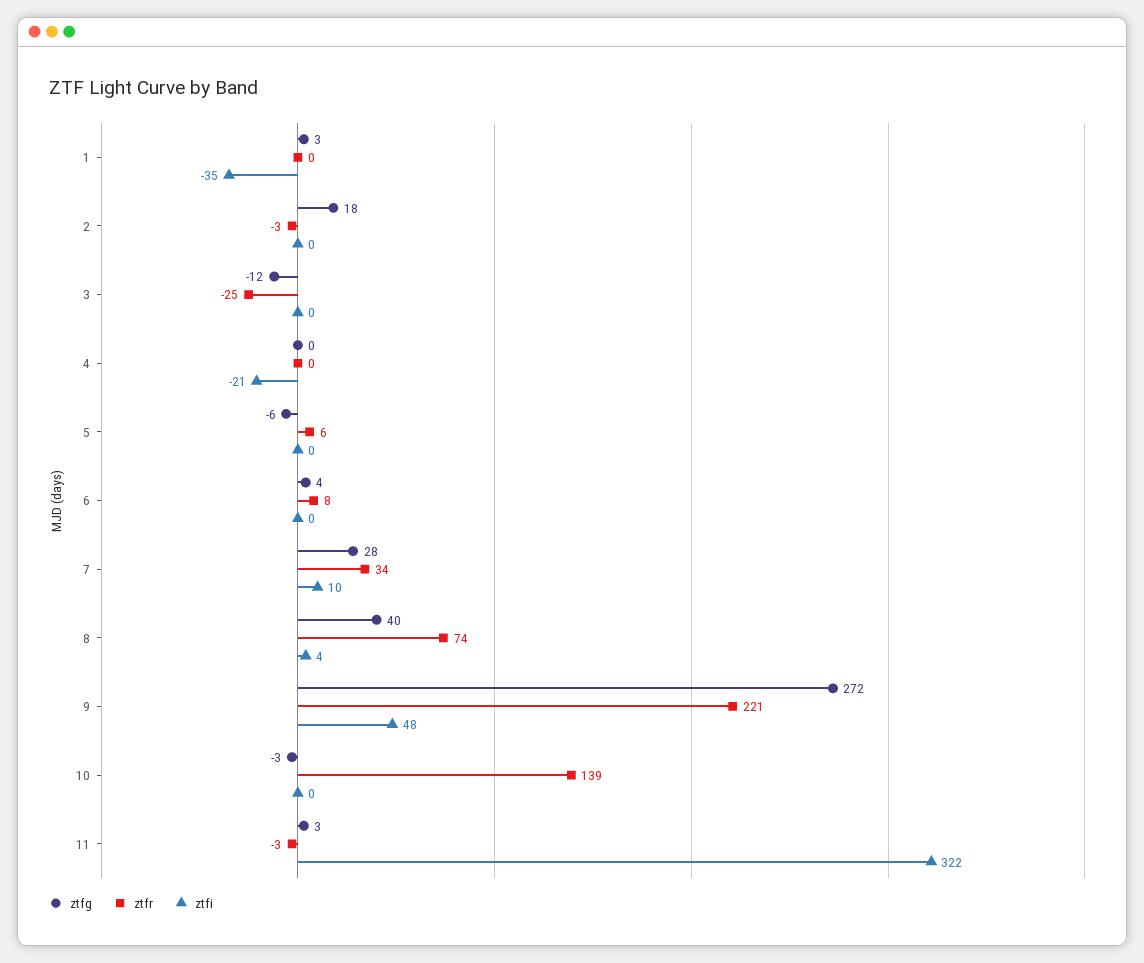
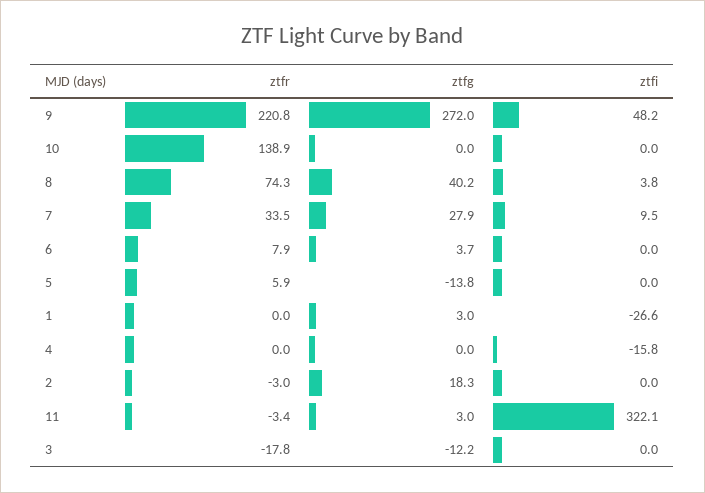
  {
    "ztfg": {
      "1": 3,
      "2": 18.3,
      "3": -12.2,
      "4": 0,
-     "5": -6,
+     "5": -13.8,
      "6": 3.7,
      "7": 27.9,
      "8": 40.2,
      "9": 272,
-     "10": -3,
+     "10": 0,
      "11": 3
    },
    "ztfr": {
      "1": 0,
      "2": -3,
-     "3": -25,
+     "3": -17.8,
      "4": 0,
      "5": 5.9,
      "6": 7.9,
      "7": 33.5,
      "8": 74.3,
      "9": 220.8,
      "10": 138.9,
      "11": -3.4
    },
    "ztfi": {
-     "1": -35,
+     "1": -26.6,
      "2": 0,
      "3": 0,
-     "4": -21,
+     "4": -15.8,
      "5": 0,
      "6": 0,
      "7": 9.5,
      "8": 3.8,
      "9": 48.2,
      "10": 0,
      "11": 322.1
    }
  }

